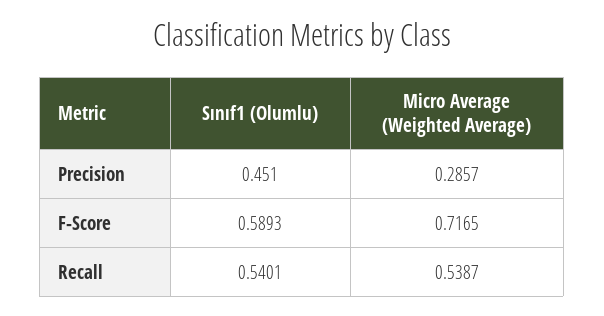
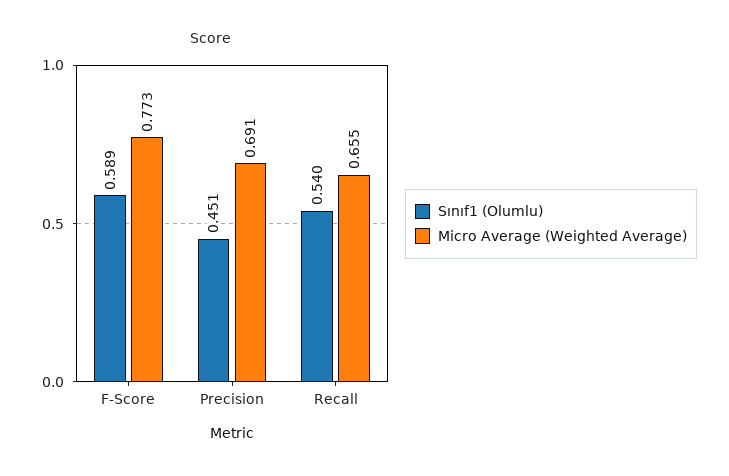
  {
    "Sınıf1 (Olumlu)": {
      "Precision": 0.451,
      "F-Score": 0.5893,
      "Recall": 0.5401
    },
    "Micro Average (Weighted Average)": {
-     "Precision": 0.2857,
+     "Precision": 0.691,
-     "F-Score": 0.7165,
+     "F-Score": 0.773,
-     "Recall": 0.5387
+     "Recall": 0.655
    }
  }

